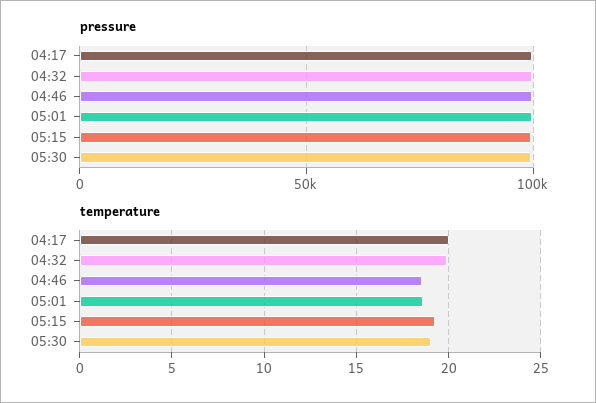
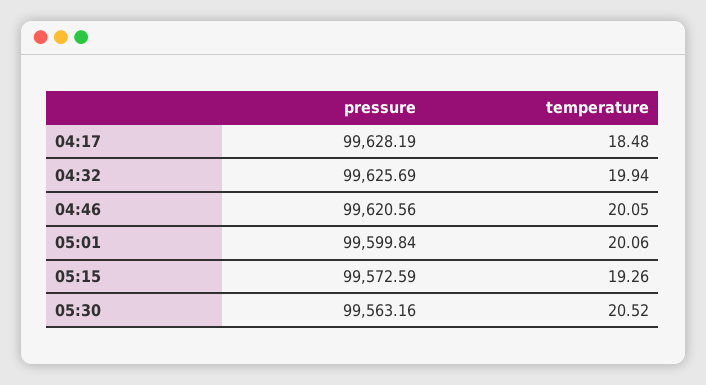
  {
    "pressure": {
      "04:17": 99628.19,
      "04:32": 99625.69,
      "04:46": 99620.56,
      "05:01": 99599.84,
      "05:15": 99572.59,
      "05:30": 99563.16
    },
    "temperature": {
-     "04:17": 20,
+     "04:17": 18.48,
      "04:32": 19.94,
-     "04:46": 18.5,
+     "04:46": 20.05,
-     "05:01": 18.5,
+     "05:01": 20.06,
      "05:15": 19.26,
-     "05:30": 19
+     "05:30": 20.52
    }
  }

